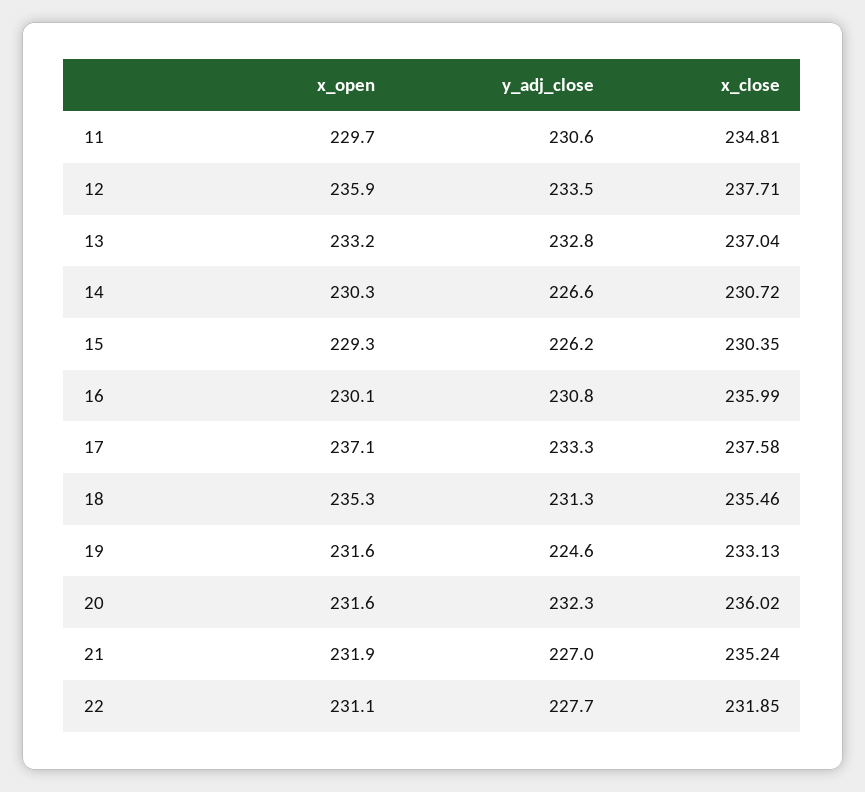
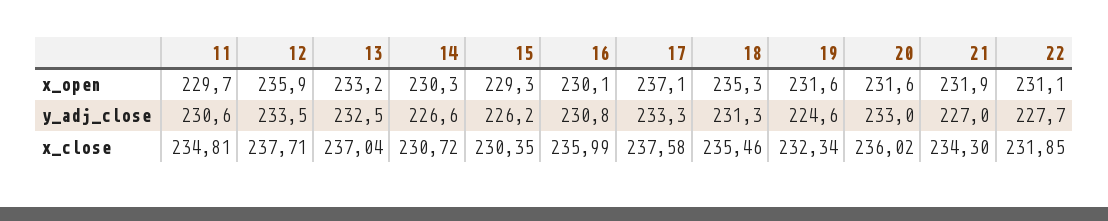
  {
    "x_open": {
      "11": 229.7,
      "12": 235.9,
      "13": 233.2,
      "14": 230.3,
      "15": 229.3,
      "16": 230.1,
      "17": 237.1,
      "18": 235.3,
      "19": 231.6,
      "20": 231.6,
      "21": 231.9,
      "22": 231.1
    },
    "y_adj_close": {
      "11": 230.6,
      "12": 233.5,
-     "13": 232.8,
+     "13": 232.5,
      "14": 226.6,
      "15": 226.2,
      "16": 230.8,
      "17": 233.3,
      "18": 231.3,
      "19": 224.6,
-     "20": 232.3,
+     "20": 233,
      "21": 227,
      "22": 227.7
    },
    "x_close": {
      "11": 234.81,
      "12": 237.71,
      "13": 237.04,
      "14": 230.72,
      "15": 230.35,
      "16": 235.99,
      "17": 237.58,
      "18": 235.46,
-     "19": 233.13,
+     "19": 232.34,
      "20": 236.02,
-     "21": 235.24,
+     "21": 234.3,
      "22": 231.85
    }
  }

